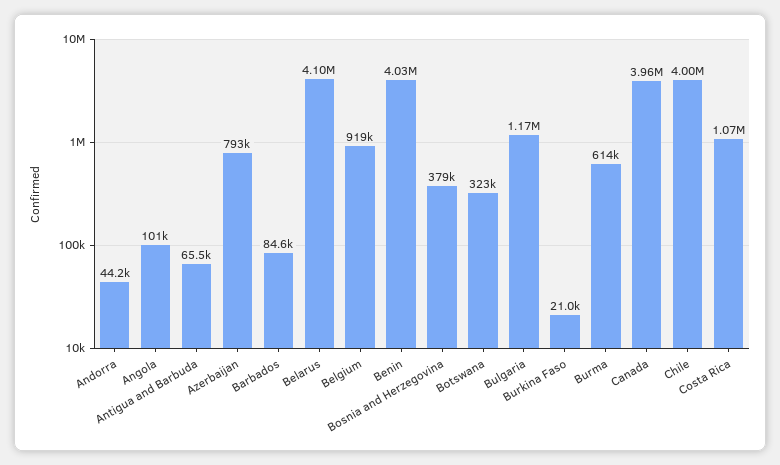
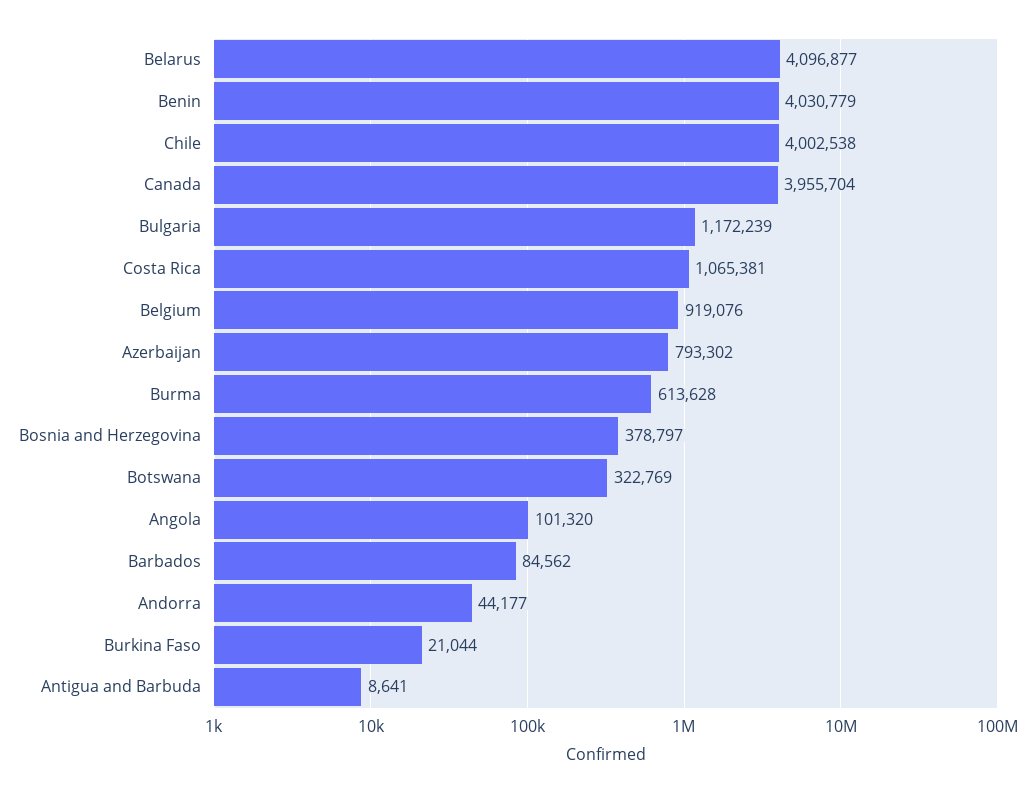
  {
    "Andorra": 44177,
    "Angola": 101320,
-   "Antigua and Barbuda": 65500,
+   "Antigua and Barbuda": 8641,
    "Azerbaijan": 793302,
    "Barbados": 84562,
    "Belarus": 4096877,
    "Belgium": 919076,
    "Benin": 4030779,
    "Bosnia and Herzegovina": 378797,
    "Botswana": 322769,
    "Bulgaria": 1172239,
    "Burkina Faso": 21044,
    "Burma": 613628,
    "Canada": 3955704,
    "Chile": 4002538,
    "Costa Rica": 1065381
  }

